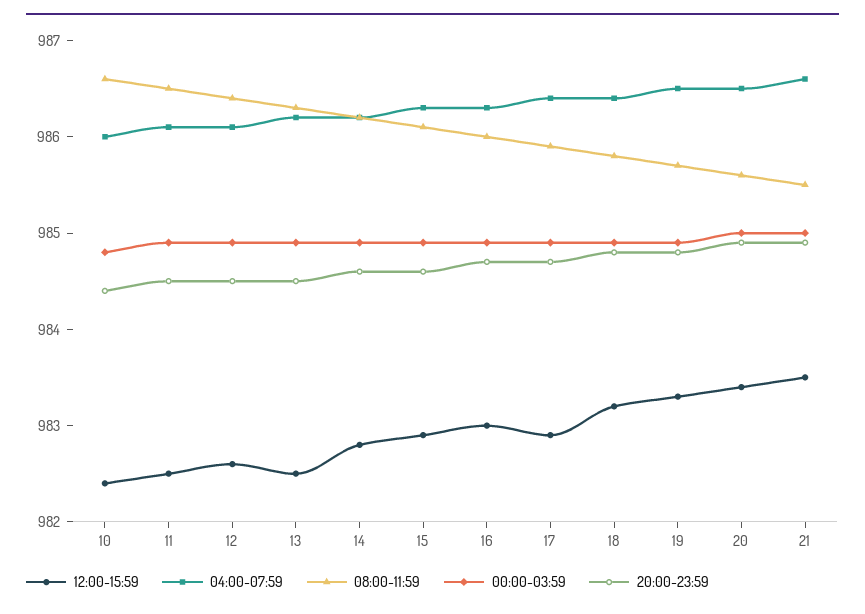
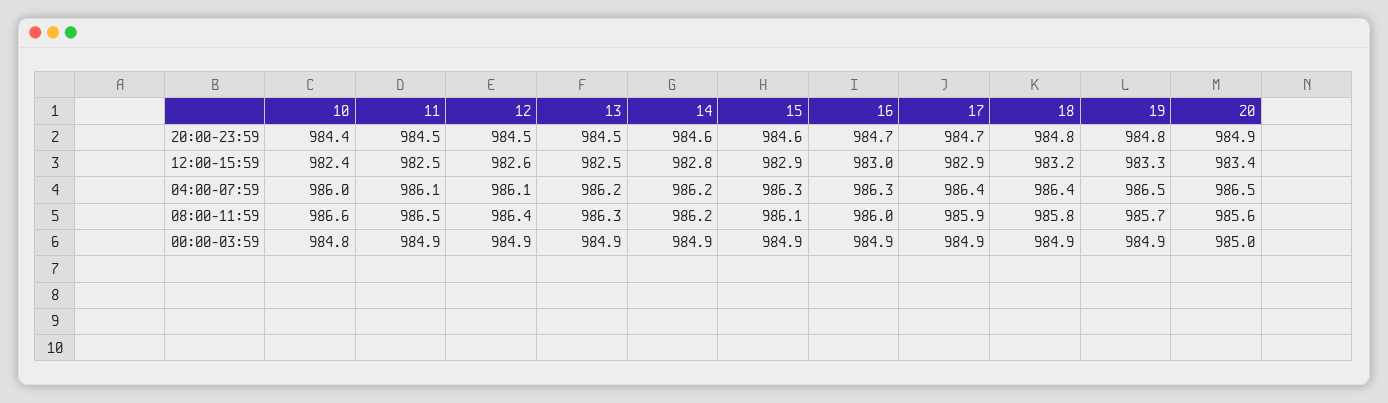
  {
    "12:00-15:59": {
      "10": 982.4,
      "11": 982.5,
      "12": 982.6,
      "13": 982.5,
      "14": 982.8,
      "15": 982.9,
      "16": 983,
      "17": 982.9,
      "18": 983.2,
      "19": 983.3,
-     "20": 983.4,
+     "20": 983.4
-     "21": 983.5
    },
    "04:00-07:59": {
      "10": 986,
      "11": 986.1,
      "12": 986.1,
      "13": 986.2,
      "14": 986.2,
      "15": 986.3,
      "16": 986.3,
      "17": 986.4,
      "18": 986.4,
      "19": 986.5,
-     "20": 986.5,
+     "20": 986.5
-     "21": 986.6
    },
    "08:00-11:59": {
      "10": 986.6,
      "11": 986.5,
      "12": 986.4,
      "13": 986.3,
      "14": 986.2,
      "15": 986.1,
      "16": 986,
      "17": 985.9,
      "18": 985.8,
      "19": 985.7,
-     "20": 985.6,
+     "20": 985.6
-     "21": 985.5
    },
    "00:00-03:59": {
      "10": 984.8,
      "11": 984.9,
      "12": 984.9,
      "13": 984.9,
      "14": 984.9,
      "15": 984.9,
      "16": 984.9,
      "17": 984.9,
      "18": 984.9,
      "19": 984.9,
-     "20": 985,
+     "20": 985
-     "21": 985
    },
    "20:00-23:59": {
      "10": 984.4,
      "11": 984.5,
      "12": 984.5,
      "13": 984.5,
      "14": 984.6,
      "15": 984.6,
      "16": 984.7,
      "17": 984.7,
      "18": 984.8,
      "19": 984.8,
-     "20": 984.9,
+     "20": 984.9
-     "21": 984.9
    }
  }

